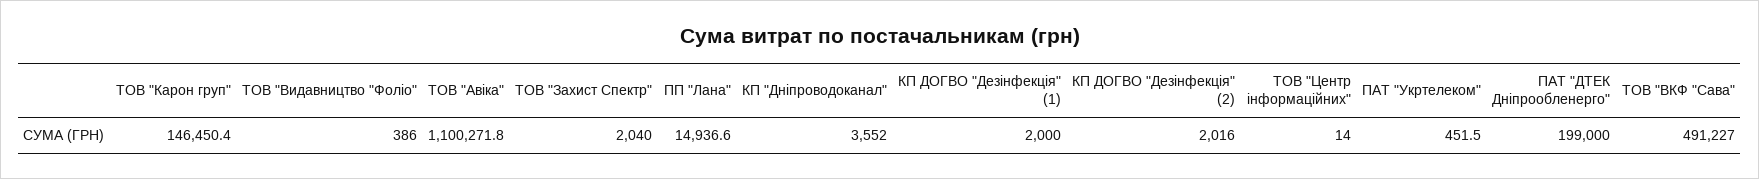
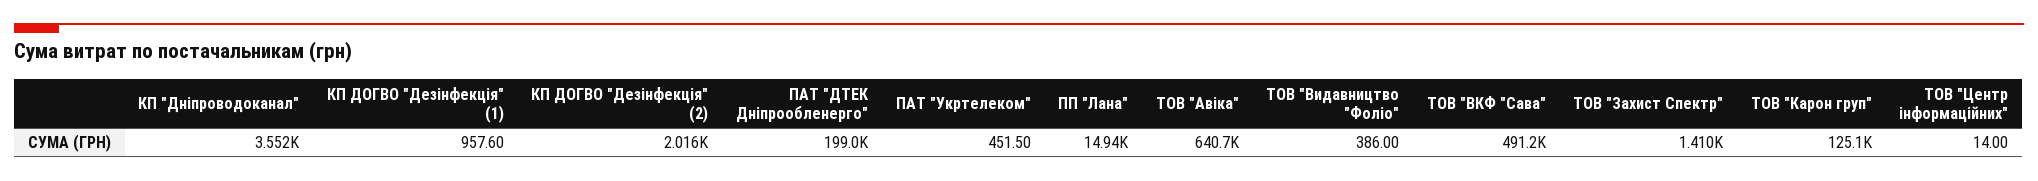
  {
-   "ТОВ \"Карон груп\"": 146450.4,
+   "ТОВ \"Карон груп\"": 125100,
    "ТОВ \"Видавництво \"Фоліо\"": 386,
-   "ТОВ \"Авіка\"": 1100271.8,
+   "ТОВ \"Авіка\"": 640700,
-   "ТОВ \"Захист Спектр\"": 2040,
+   "ТОВ \"Захист Спектр\"": 1410,
    "ПП \"Лана\"": 14936.6,
    "КП \"Дніпроводоканал\"": 3552,
-   "КП ДОГВО \"Дезінфекція\" (1)": 2000,
+   "КП ДОГВО \"Дезінфекція\" (1)": 957.6,
    "КП ДОГВО \"Дезінфекція\" (2)": 2016,
    "ТОВ \"Центр інформаційних\"": 14,
    "ПАТ \"Укртелеком\"": 451.5,
    "ПАТ \"ДТЕК Дніпрообленерго\"": 199000,
    "ТОВ \"ВКФ \"Сава\"": 491227
  }

